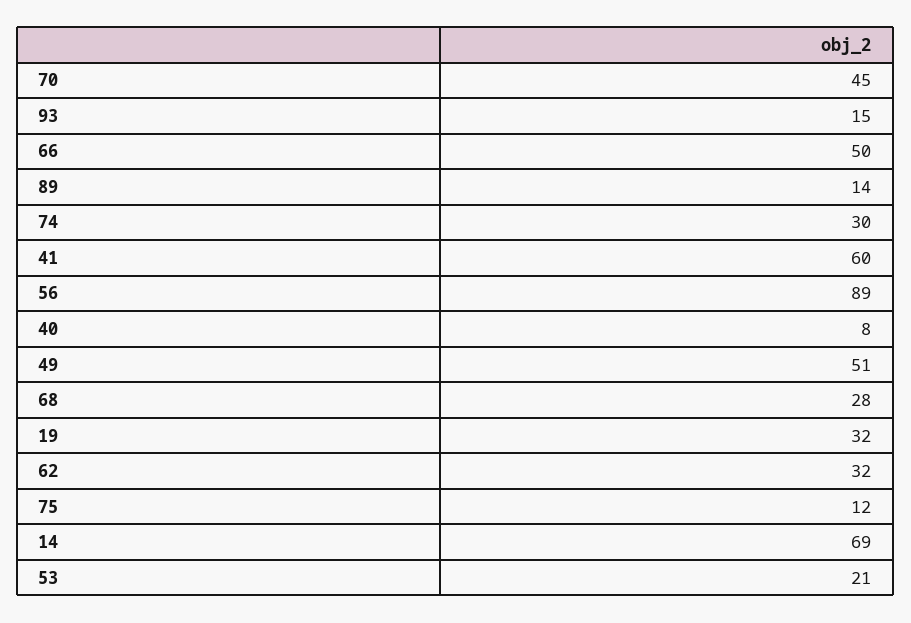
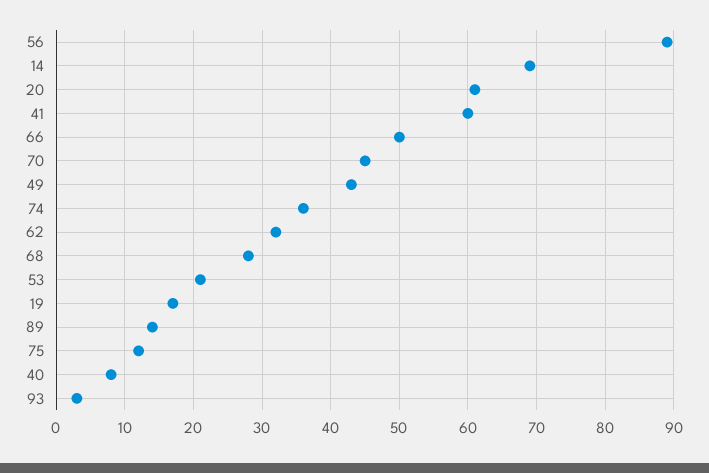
  {
    "70": 45,
-   "93": 15,
+   "93": 3,
    "66": 50,
    "89": 14,
-   "74": 30,
+   "74": 36,
    "41": 60,
    "56": 89,
    "40": 8,
-   "49": 51,
+   "49": 43,
    "68": 28,
-   "19": 32,
+   "19": 17,
    "62": 32,
    "75": 12,
    "14": 69,
-   "53": 21
+   "53": 21,
+   "20": 61
  }

